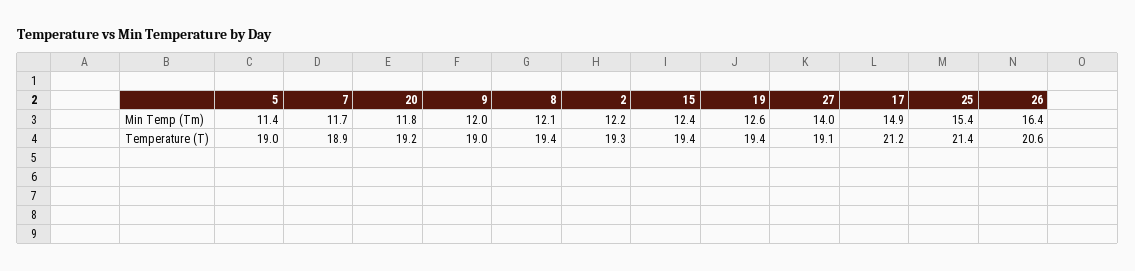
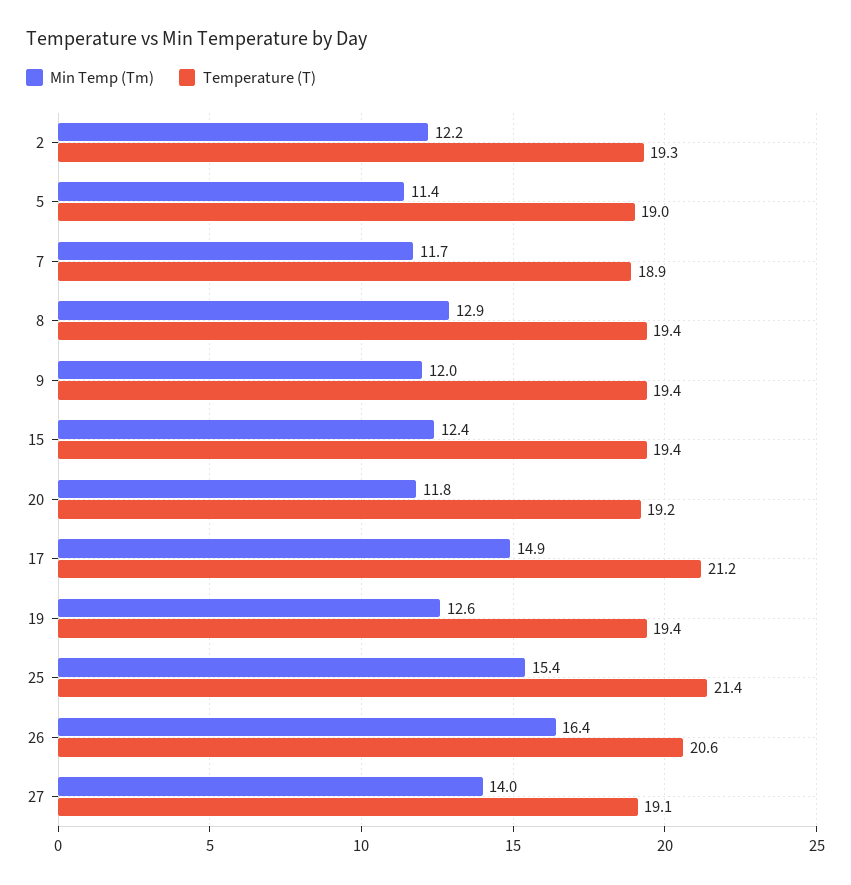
  {
    "Min Temp (Tm)": {
      "5": 11.4,
      "7": 11.7,
      "20": 11.8,
      "9": 12,
-     "8": 12.1,
+     "8": 12.9,
      "2": 12.2,
      "15": 12.4,
      "19": 12.6,
      "27": 14,
      "17": 14.9,
      "25": 15.4,
      "26": 16.4
    },
    "Temperature (T)": {
      "5": 19,
      "7": 18.9,
      "20": 19.2,
-     "9": 19,
+     "9": 19.4,
      "8": 19.4,
      "2": 19.3,
      "15": 19.4,
      "19": 19.4,
      "27": 19.1,
      "17": 21.2,
      "25": 21.4,
      "26": 20.6
    }
  }

